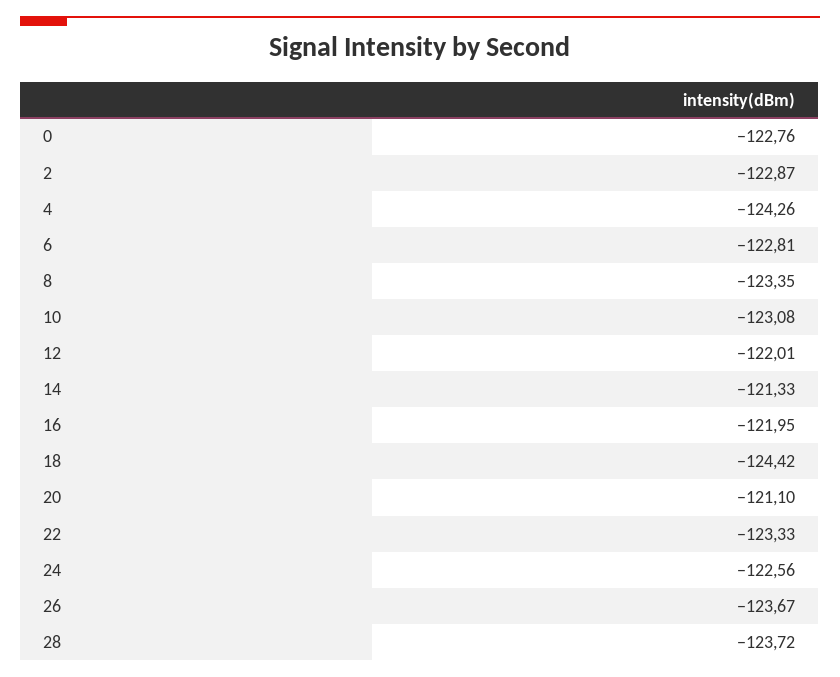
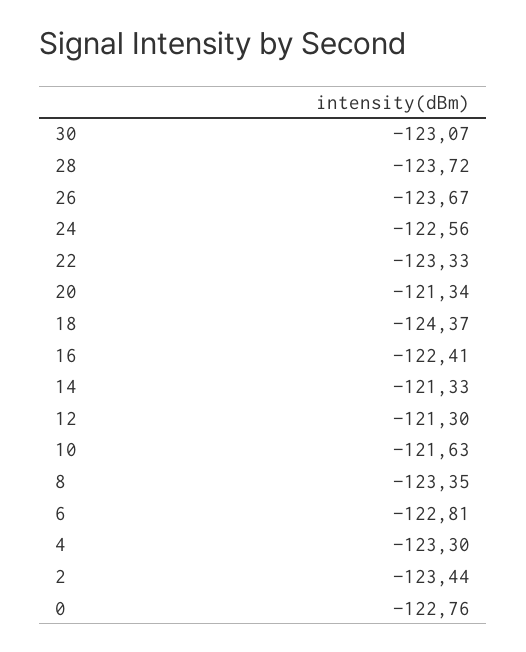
  {
    "0": -122.76,
-   "2": -122.87,
+   "2": -123.44,
-   "4": -124.26,
+   "4": -123.3,
    "6": -122.81,
    "8": -123.35,
-   "10": -123.08,
+   "10": -121.63,
-   "12": -122.01,
+   "12": -121.3,
    "14": -121.33,
-   "16": -121.95,
+   "16": -122.41,
-   "18": -124.42,
+   "18": -124.37,
-   "20": -121.1,
+   "20": -121.34,
    "22": -123.33,
    "24": -122.56,
    "26": -123.67,
-   "28": -123.72
+   "28": -123.72,
+   "30": -123.07
  }

